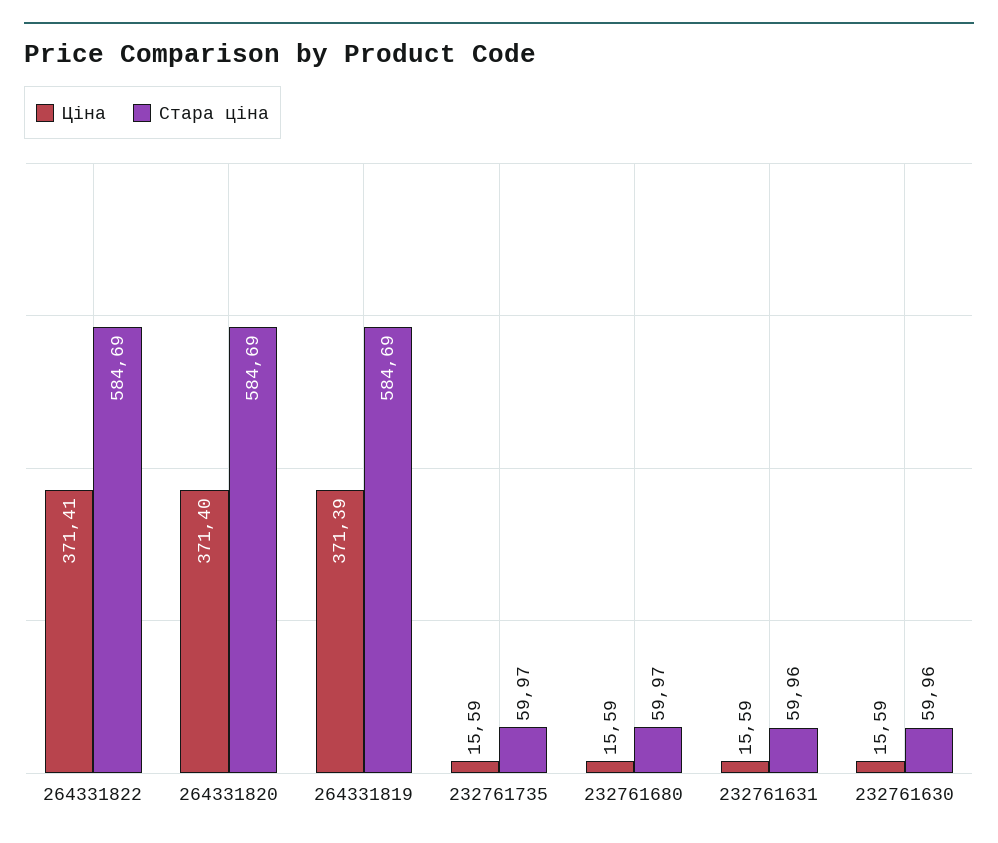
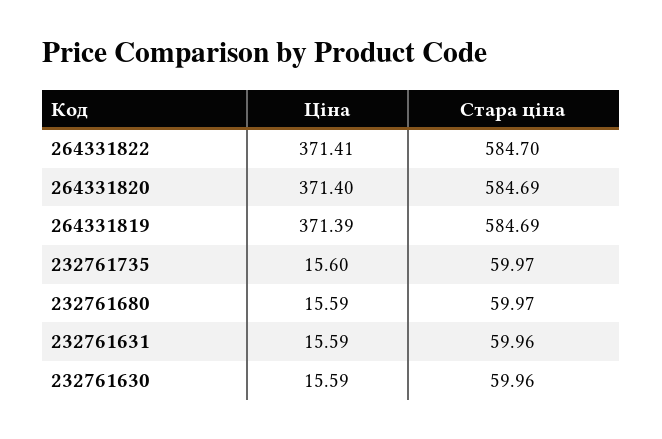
  {
    "Ціна": {
      "264331822": 371.41,
      "264331820": 371.4,
      "264331819": 371.39,
-     "232761735": 15.59,
+     "232761735": 15.6,
      "232761680": 15.59,
      "232761631": 15.59,
      "232761630": 15.59
    },
    "Стара ціна": {
-     "264331822": 584.69,
+     "264331822": 584.7,
      "264331820": 584.69,
      "264331819": 584.69,
      "232761735": 59.97,
      "232761680": 59.97,
      "232761631": 59.96,
      "232761630": 59.96
    }
  }

